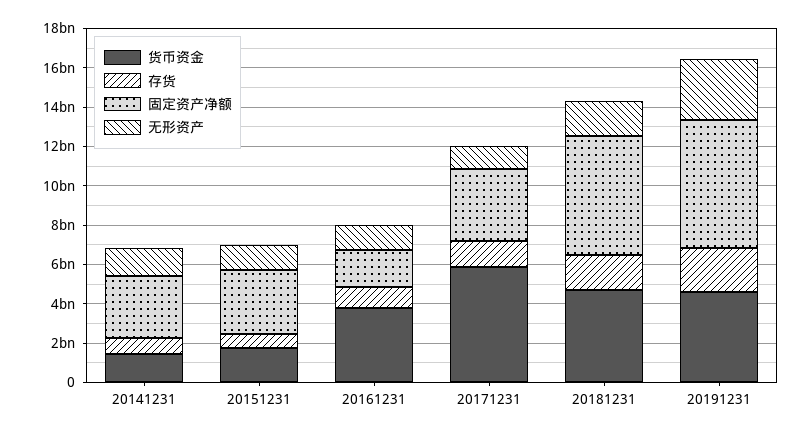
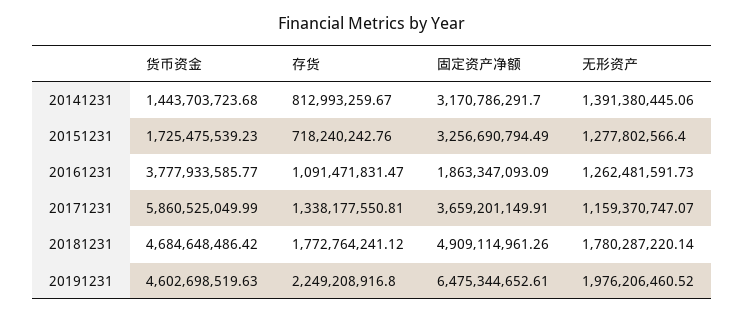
  {
    "货币资金": {
      "20141231": 1443703723.68,
      "20151231": 1725475539.23,
      "20161231": 3777933585.77,
      "20171231": 5860525049.99,
      "20181231": 4684648486.42,
      "20191231": 4602698519.63
    },
    "存货": {
      "20141231": 812993259.67,
      "20151231": 718240242.76,
      "20161231": 1091471831.47,
      "20171231": 1338177550.81,
      "20181231": 1772764241.12,
      "20191231": 2249208916.8
    },
    "固定资产净额": {
      "20141231": 3170786291.7,
      "20151231": 3256690794.49,
      "20161231": 1863347093.09,
      "20171231": 3659201149.91,
-     "20181231": 6000000000,
+     "20181231": 4909114961.26,
      "20191231": 6475344652.61
    },
    "无形资产": {
      "20141231": 1391380445.06,
      "20151231": 1277802566.4,
      "20161231": 1262481591.73,
      "20171231": 1159370747.07,
      "20181231": 1780287220.14,
-     "20191231": 3000000000
+     "20191231": 1976206460.52
    }
  }

